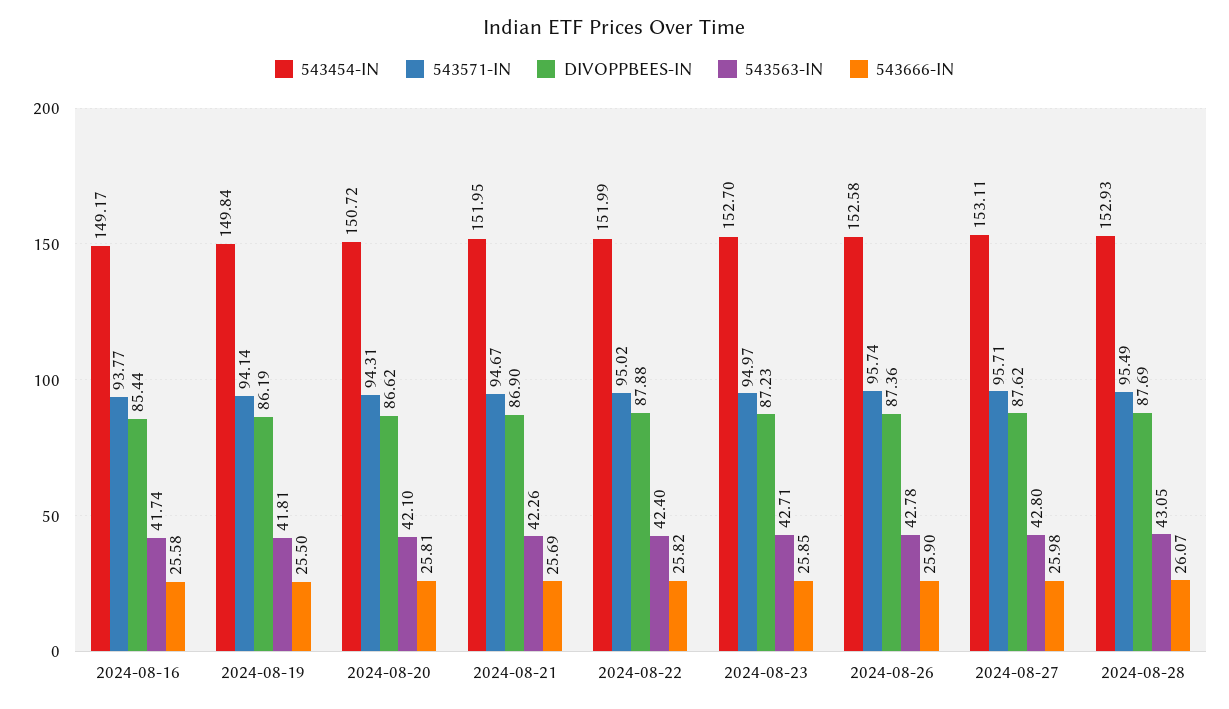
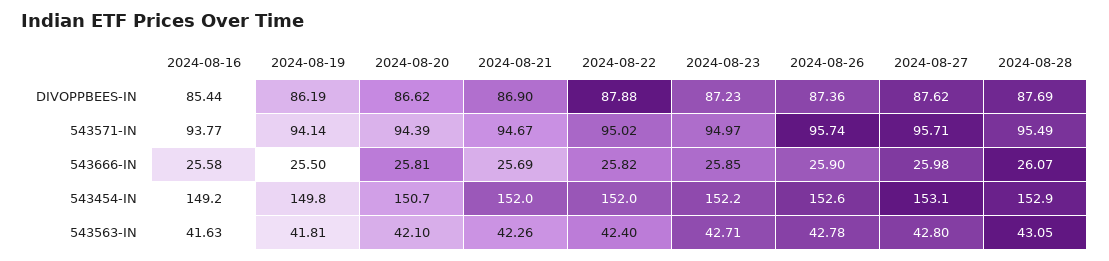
  {
    "543454-IN": {
      "2024-08-16": 149.17,
      "2024-08-19": 149.84,
      "2024-08-20": 150.72,
      "2024-08-21": 151.95,
      "2024-08-22": 151.99,
-     "2024-08-23": 152.7,
+     "2024-08-23": 152.2,
      "2024-08-26": 152.58,
      "2024-08-27": 153.11,
      "2024-08-28": 152.93
    },
    "543571-IN": {
      "2024-08-16": 93.77,
      "2024-08-19": 94.14,
-     "2024-08-20": 94.31,
+     "2024-08-20": 94.39,
      "2024-08-21": 94.67,
      "2024-08-22": 95.02,
      "2024-08-23": 94.97,
      "2024-08-26": 95.74,
      "2024-08-27": 95.71,
      "2024-08-28": 95.49
    },
    "DIVOPPBEES-IN": {
      "2024-08-16": 85.44,
      "2024-08-19": 86.19,
      "2024-08-20": 86.62,
      "2024-08-21": 86.9,
      "2024-08-22": 87.88,
      "2024-08-23": 87.23,
      "2024-08-26": 87.36,
      "2024-08-27": 87.62,
      "2024-08-28": 87.69
    },
    "543563-IN": {
-     "2024-08-16": 41.74,
+     "2024-08-16": 41.63,
      "2024-08-19": 41.81,
      "2024-08-20": 42.1,
      "2024-08-21": 42.26,
      "2024-08-22": 42.4,
      "2024-08-23": 42.71,
      "2024-08-26": 42.78,
      "2024-08-27": 42.8,
      "2024-08-28": 43.05
    },
    "543666-IN": {
      "2024-08-16": 25.58,
      "2024-08-19": 25.5,
      "2024-08-20": 25.81,
      "2024-08-21": 25.69,
      "2024-08-22": 25.82,
      "2024-08-23": 25.85,
      "2024-08-26": 25.9,
      "2024-08-27": 25.98,
      "2024-08-28": 26.07
    }
  }

